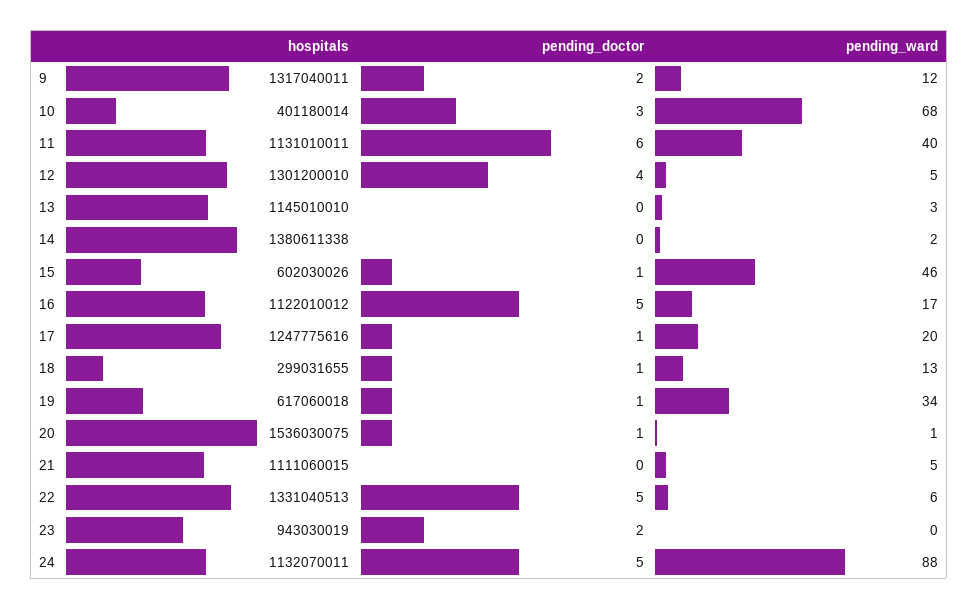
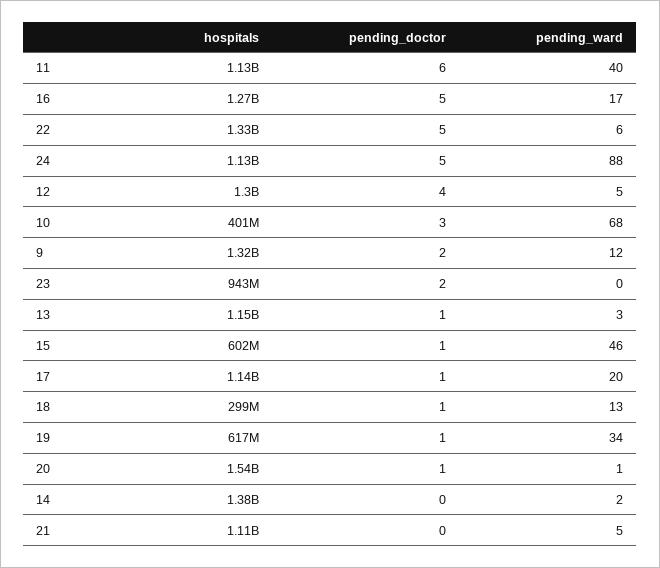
  {
    "hospitals": {
      "9": 1317040011,
      "10": 401180014,
      "11": 1131010011,
      "12": 1301200010,
      "13": 1145010010,
      "14": 1380611338,
      "15": 602030026,
-     "16": 1122010012,
+     "16": 1270000000,
-     "17": 1247775616,
+     "17": 1140000000,
      "18": 299031655,
      "19": 617060018,
      "20": 1536030075,
      "21": 1111060015,
      "22": 1331040513,
      "23": 943030019,
      "24": 1132070011
    },
    "pending_doctor": {
      "9": 2,
      "10": 3,
      "11": 6,
      "12": 4,
-     "13": 0,
+     "13": 1,
      "14": 0,
      "15": 1,
      "16": 5,
      "17": 1,
      "18": 1,
      "19": 1,
      "20": 1,
      "21": 0,
      "22": 5,
      "23": 2,
      "24": 5
    },
    "pending_ward": {
      "9": 12,
      "10": 68,
      "11": 40,
      "12": 5,
      "13": 3,
      "14": 2,
      "15": 46,
      "16": 17,
      "17": 20,
      "18": 13,
      "19": 34,
      "20": 1,
      "21": 5,
      "22": 6,
      "23": 0,
      "24": 88
    }
  }

